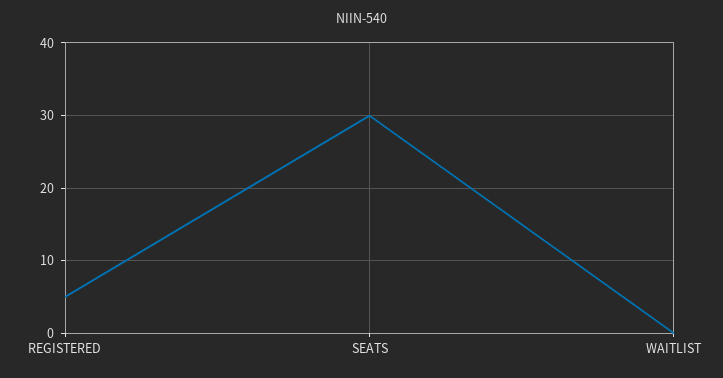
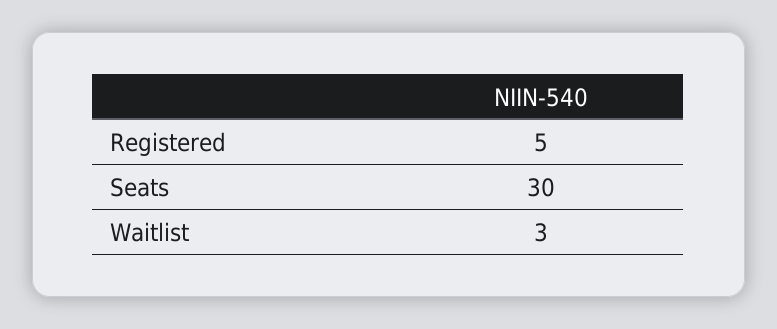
  {
    "REGISTERED": 5,
    "SEATS": 30,
-   "WAITLIST": 0
+   "WAITLIST": 3
  }

